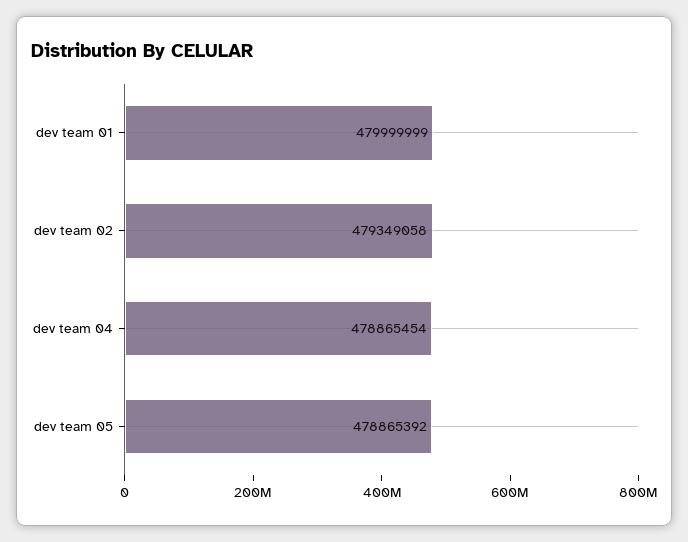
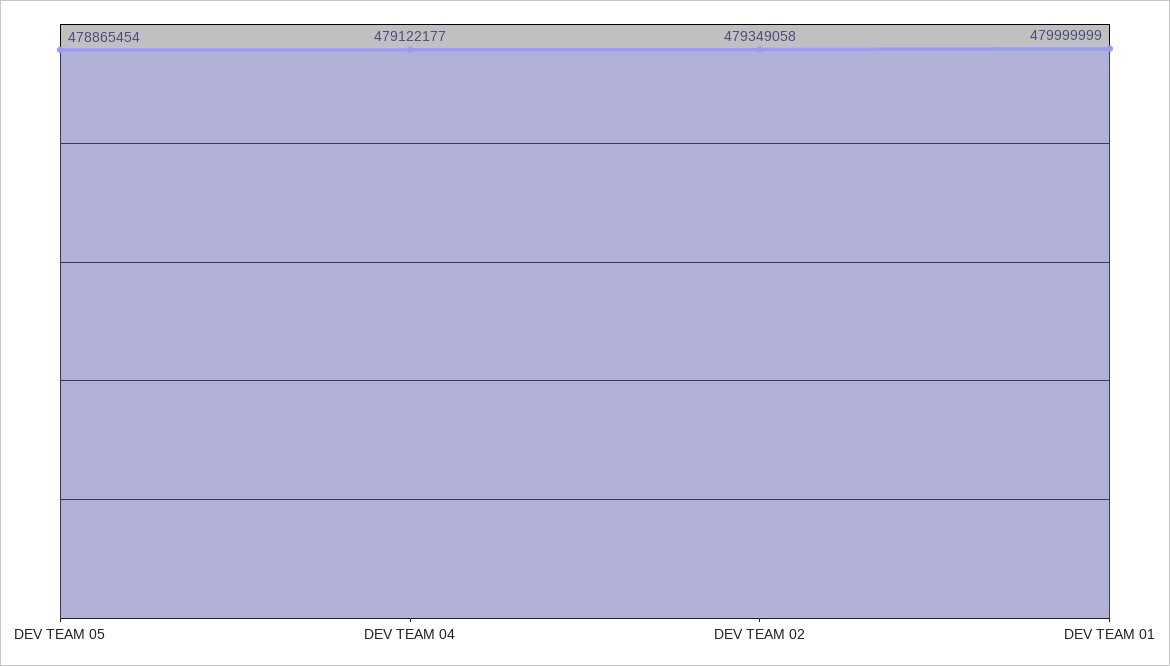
  {
    "dev team 01": 479999999,
    "dev team 02": 479349058,
-   "dev team 04": 478865454,
+   "dev team 04": 479122177,
-   "dev team 05": 478865392
+   "dev team 05": 478865454
  }

